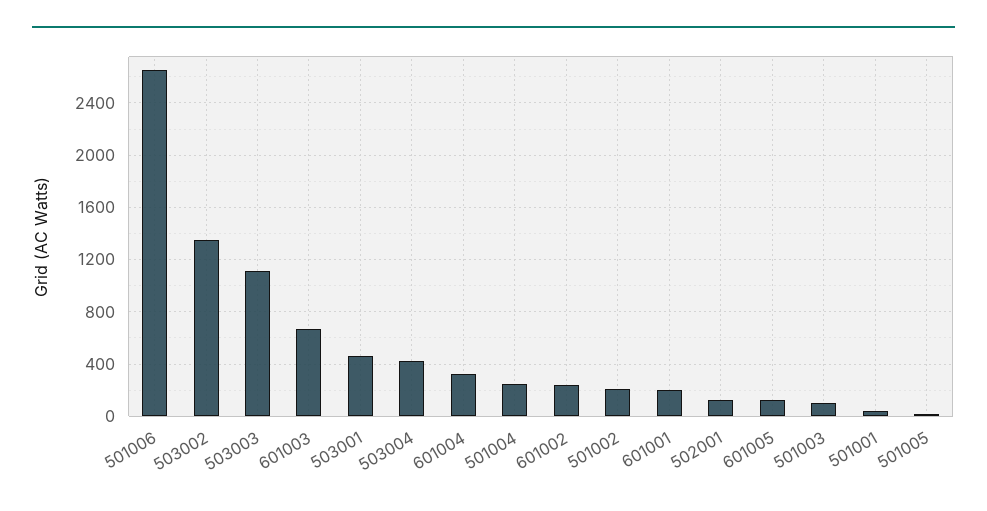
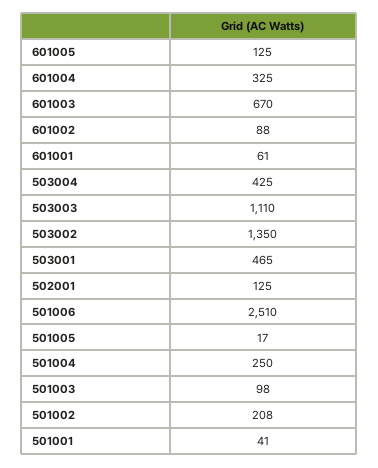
  {
-   "501006": 2650,
+   "501006": 2510,
    "503002": 1350,
    "503003": 1110,
    "601003": 670,
    "503001": 465,
    "503004": 425,
    "601004": 325,
    "501004": 250,
-   "601002": 250,
+   "601002": 88,
    "501002": 208,
-   "601001": 200,
+   "601001": 61,
    "502001": 125,
    "601005": 125,
    "501003": 98,
    "501001": 41,
    "501005": 17
  }

